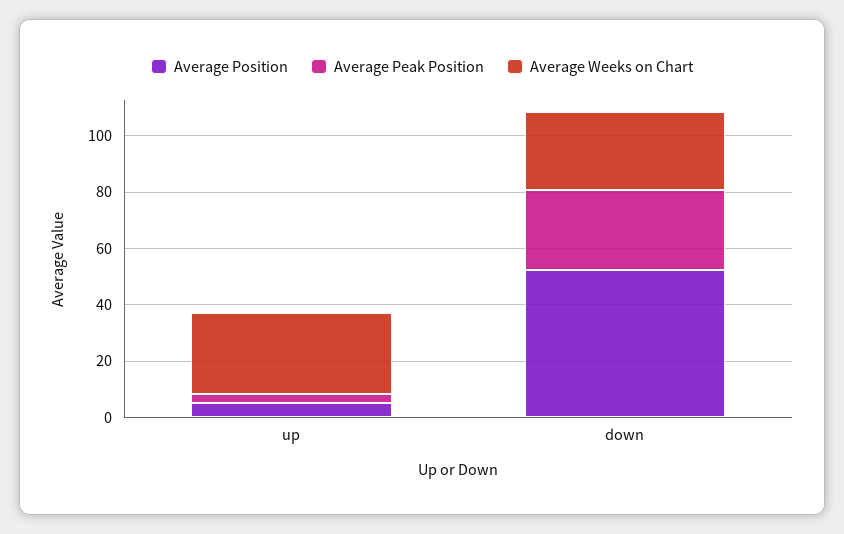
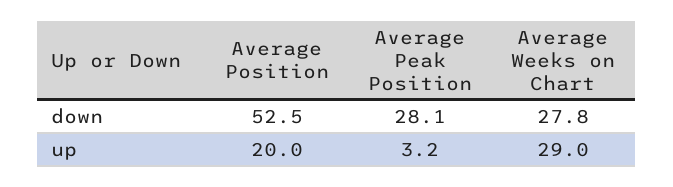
  {
    "Average Position": {
-     "up": 5,
+     "up": 20,
      "down": 52.5
    },
    "Average Peak Position": {
      "up": 3.2,
      "down": 28.1
    },
    "Average Weeks on Chart": {
      "up": 29,
      "down": 27.8
    }
  }

